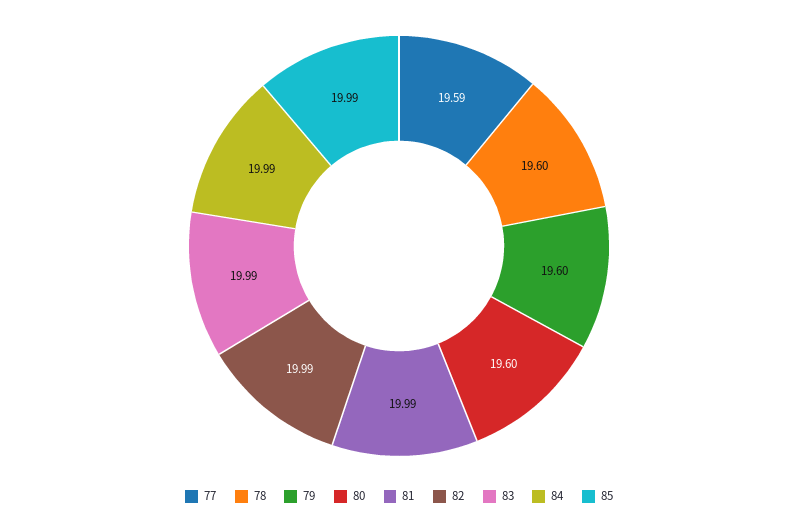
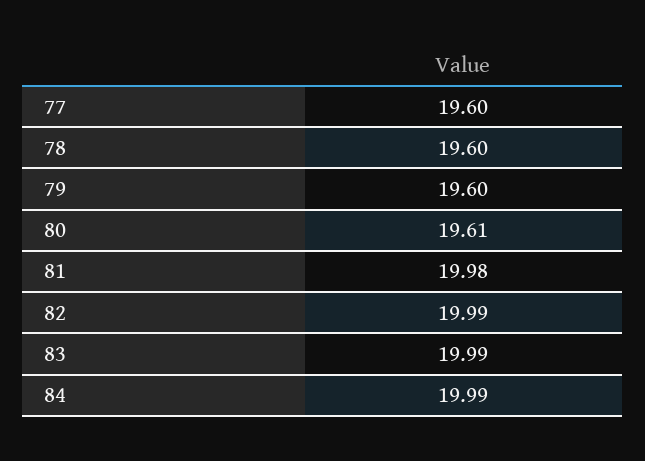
  {
-   "77": 19.59,
+   "77": 19.6,
    "78": 19.6,
    "79": 19.6,
-   "80": 19.6,
+   "80": 19.61,
-   "81": 19.99,
+   "81": 19.98,
    "82": 19.99,
    "83": 19.99,
-   "84": 19.99,
+   "84": 19.99
-   "85": 19.99
  }

